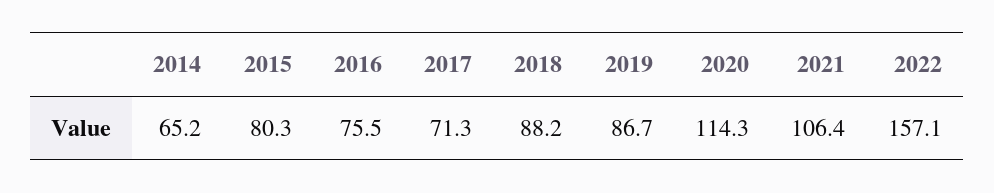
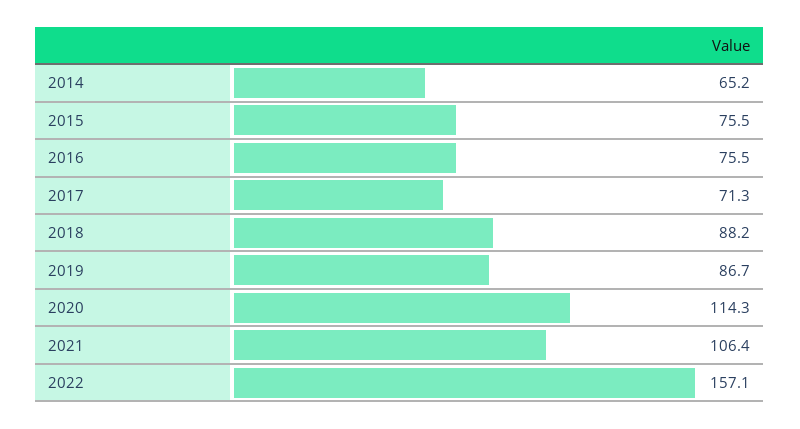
  {
    "2014": 65.2,
-   "2015": 80.3,
+   "2015": 75.5,
    "2016": 75.5,
    "2017": 71.3,
    "2018": 88.2,
    "2019": 86.7,
    "2020": 114.3,
    "2021": 106.4,
    "2022": 157.1
  }

